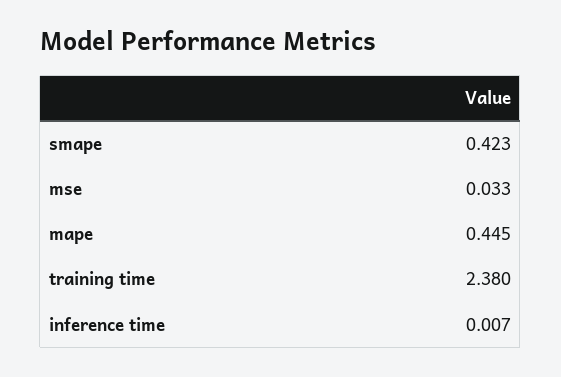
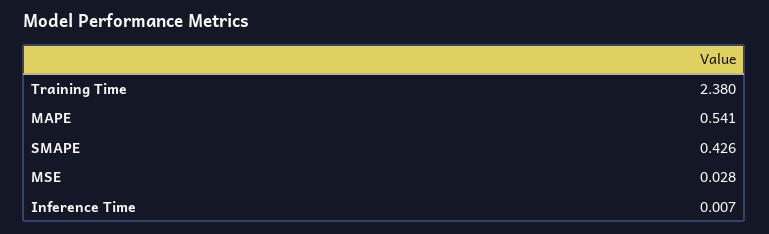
  {
-   "smape": 0.423,
+   "smape": 0.426,
-   "mse": 0.033,
+   "mse": 0.028,
-   "mape": 0.445,
+   "mape": 0.541,
    "training time": 2.38,
    "inference time": 0.007
  }

